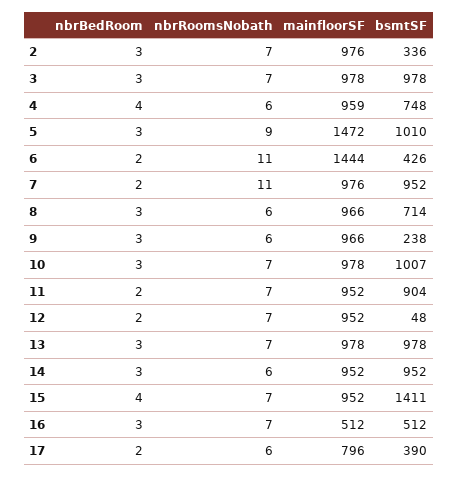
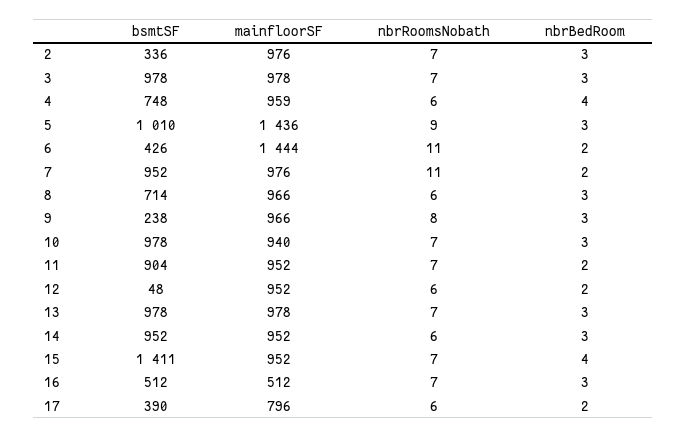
  {
    "nbrBedRoom": {
      "2": 3,
      "3": 3,
      "4": 4,
      "5": 3,
      "6": 2,
      "7": 2,
      "8": 3,
      "9": 3,
      "10": 3,
      "11": 2,
      "12": 2,
      "13": 3,
      "14": 3,
      "15": 4,
      "16": 3,
      "17": 2
    },
    "nbrRoomsNobath": {
      "2": 7,
      "3": 7,
      "4": 6,
      "5": 9,
      "6": 11,
      "7": 11,
      "8": 6,
-     "9": 6,
+     "9": 8,
      "10": 7,
      "11": 7,
-     "12": 7,
+     "12": 6,
      "13": 7,
      "14": 6,
      "15": 7,
      "16": 7,
      "17": 6
    },
    "mainfloorSF": {
      "2": 976,
      "3": 978,
      "4": 959,
-     "5": 1472,
+     "5": 1436,
      "6": 1444,
      "7": 976,
      "8": 966,
      "9": 966,
-     "10": 978,
+     "10": 940,
      "11": 952,
      "12": 952,
      "13": 978,
      "14": 952,
      "15": 952,
      "16": 512,
      "17": 796
    },
    "bsmtSF": {
      "2": 336,
      "3": 978,
      "4": 748,
      "5": 1010,
      "6": 426,
      "7": 952,
      "8": 714,
      "9": 238,
-     "10": 1007,
+     "10": 978,
      "11": 904,
      "12": 48,
      "13": 978,
      "14": 952,
      "15": 1411,
      "16": 512,
      "17": 390
    }
  }

